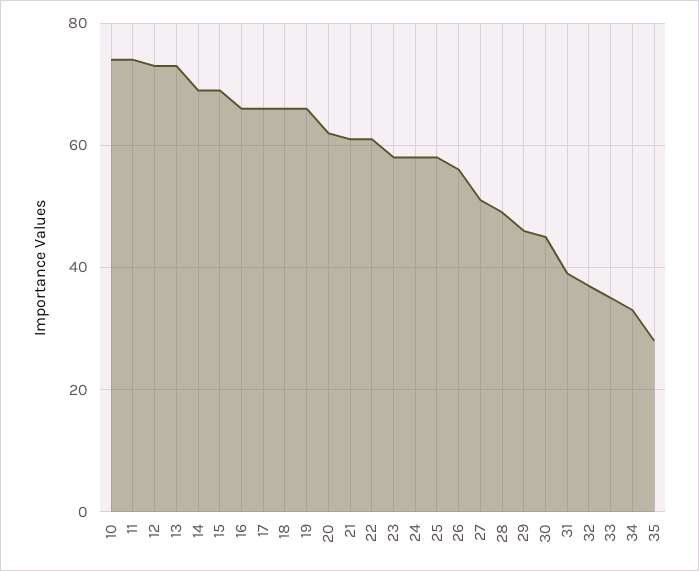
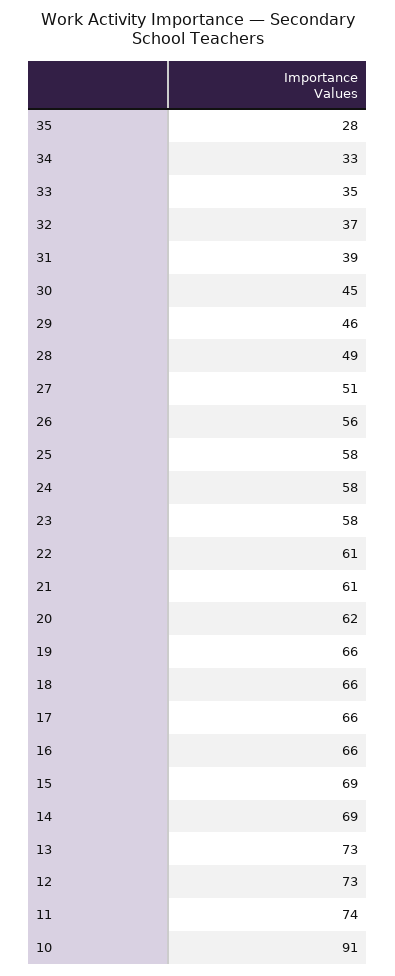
  {
-   "10": 75,
+   "10": 91,
    "11": 74,
    "12": 73,
    "13": 73,
    "14": 69,
    "15": 69,
    "16": 66,
    "17": 66,
    "18": 66,
    "19": 66,
    "20": 62,
    "21": 61,
    "22": 61,
    "23": 58,
    "24": 58,
    "25": 58,
    "26": 56,
    "27": 51,
    "28": 49,
    "29": 46,
    "30": 45,
    "31": 39,
    "32": 37,
    "33": 35,
    "34": 33,
    "35": 28
  }

